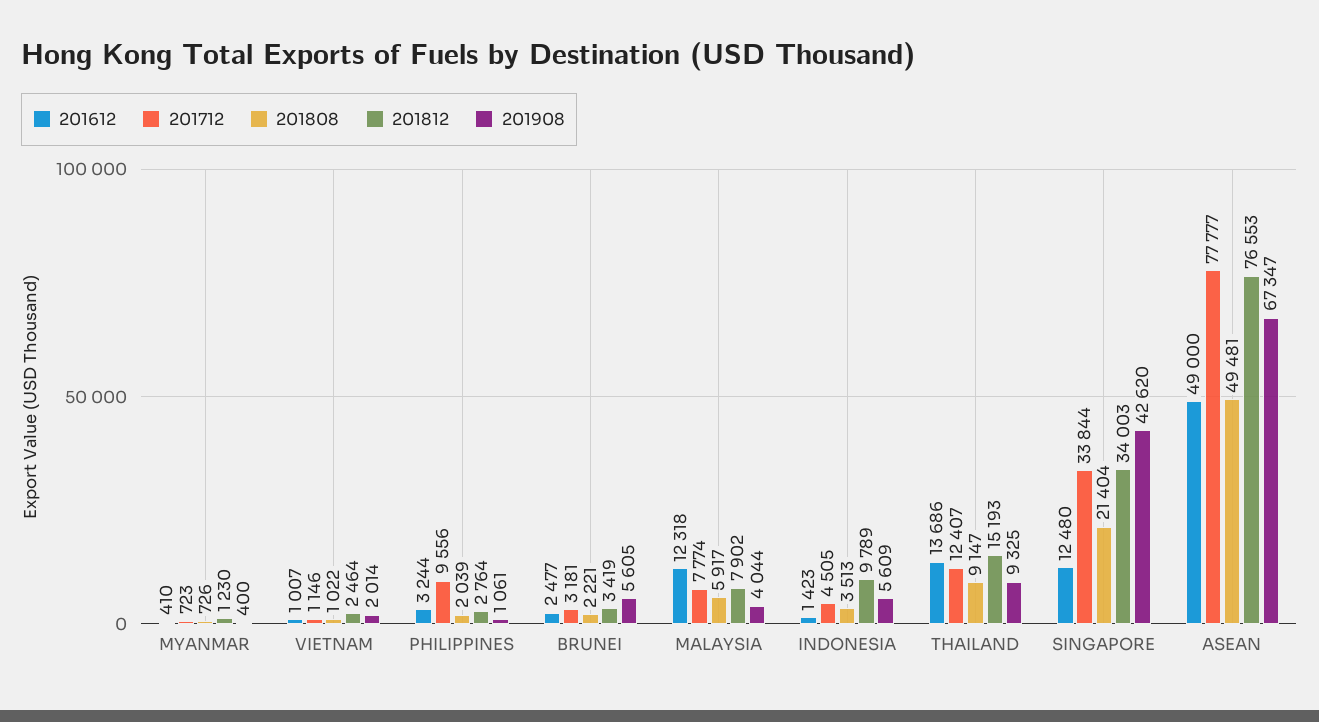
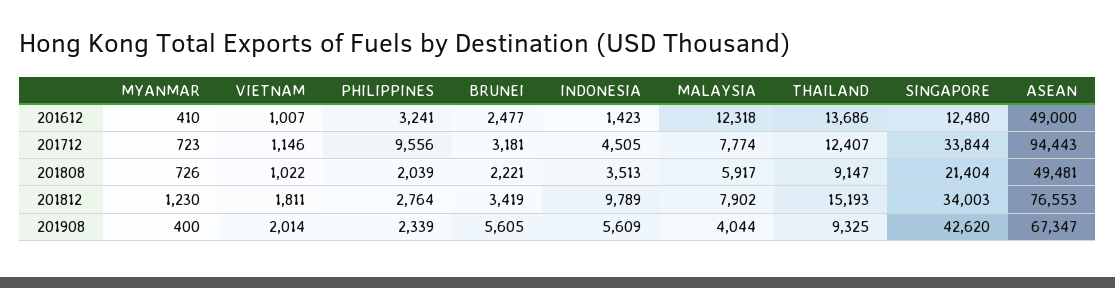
  {
    "201612": {
      "MYANMAR": 410,
      "VIETNAM": 1007,
-     "PHILIPPINES": 3244,
+     "PHILIPPINES": 3241,
      "BRUNEI": 2477,
      "MALAYSIA": 12318,
      "INDONESIA": 1423,
      "THAILAND": 13686,
      "SINGAPORE": 12480,
      "ASEAN": 49000
    },
    "201712": {
      "MYANMAR": 723,
      "VIETNAM": 1146,
      "PHILIPPINES": 9556,
      "BRUNEI": 3181,
      "MALAYSIA": 7774,
      "INDONESIA": 4505,
      "THAILAND": 12407,
      "SINGAPORE": 33844,
-     "ASEAN": 77777
+     "ASEAN": 94443
    },
    "201808": {
      "MYANMAR": 726,
      "VIETNAM": 1022,
      "PHILIPPINES": 2039,
      "BRUNEI": 2221,
      "MALAYSIA": 5917,
      "INDONESIA": 3513,
      "THAILAND": 9147,
      "SINGAPORE": 21404,
      "ASEAN": 49481
    },
    "201812": {
      "MYANMAR": 1230,
-     "VIETNAM": 2464,
+     "VIETNAM": 1811,
      "PHILIPPINES": 2764,
      "BRUNEI": 3419,
      "MALAYSIA": 7902,
      "INDONESIA": 9789,
      "THAILAND": 15193,
      "SINGAPORE": 34003,
      "ASEAN": 76553
    },
    "201908": {
      "MYANMAR": 400,
      "VIETNAM": 2014,
-     "PHILIPPINES": 1061,
+     "PHILIPPINES": 2339,
      "BRUNEI": 5605,
      "MALAYSIA": 4044,
      "INDONESIA": 5609,
      "THAILAND": 9325,
      "SINGAPORE": 42620,
      "ASEAN": 67347
    }
  }

